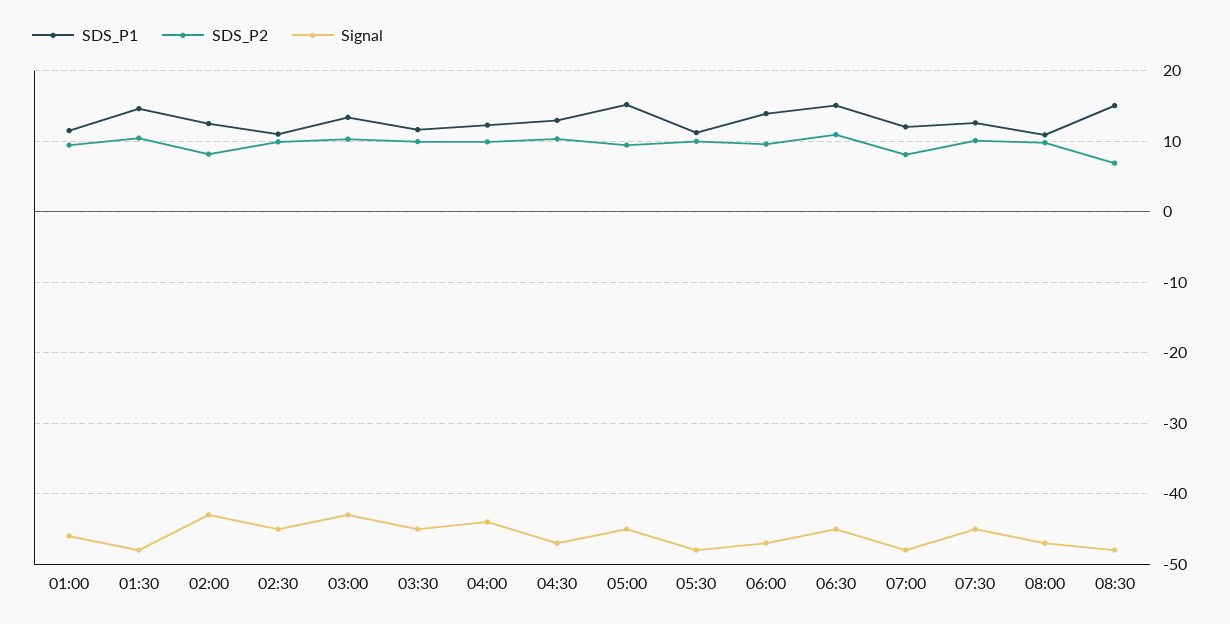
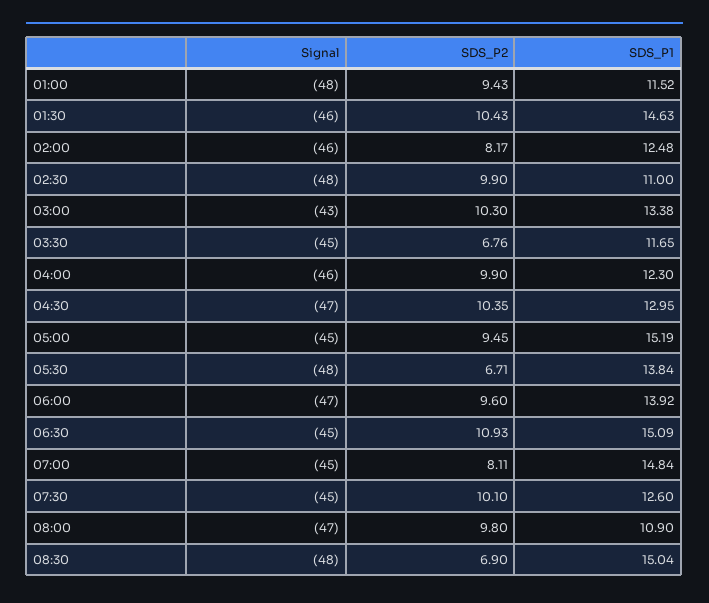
  {
    "SDS_P1": {
      "01:00": 11.52,
      "01:30": 14.63,
      "02:00": 12.48,
      "02:30": 11,
      "03:00": 13.38,
      "03:30": 11.65,
      "04:00": 12.3,
      "04:30": 12.95,
      "05:00": 15.19,
-     "05:30": 11,
+     "05:30": 13.84,
      "06:00": 13.92,
      "06:30": 15.09,
-     "07:00": 12,
+     "07:00": 14.84,
      "07:30": 12.6,
      "08:00": 10.9,
      "08:30": 15.04
    },
    "SDS_P2": {
      "01:00": 9.43,
      "01:30": 10.43,
      "02:00": 8.17,
      "02:30": 9.9,
      "03:00": 10.3,
-     "03:30": 10,
+     "03:30": 6.76,
      "04:00": 9.9,
      "04:30": 10.35,
      "05:00": 9.45,
-     "05:30": 10,
+     "05:30": 6.71,
      "06:00": 9.6,
      "06:30": 10.93,
      "07:00": 8.11,
      "07:30": 10.1,
      "08:00": 9.8,
      "08:30": 6.9
    },
    "Signal": {
-     "01:00": -46,
+     "01:00": -48,
-     "01:30": -48,
+     "01:30": -46,
-     "02:00": -43,
+     "02:00": -46,
-     "02:30": -45,
+     "02:30": -48,
      "03:00": -43,
      "03:30": -45,
-     "04:00": -44,
+     "04:00": -46,
      "04:30": -47,
      "05:00": -45,
      "05:30": -48,
      "06:00": -47,
      "06:30": -45,
-     "07:00": -48,
+     "07:00": -45,
      "07:30": -45,
      "08:00": -47,
      "08:30": -48
    }
  }

